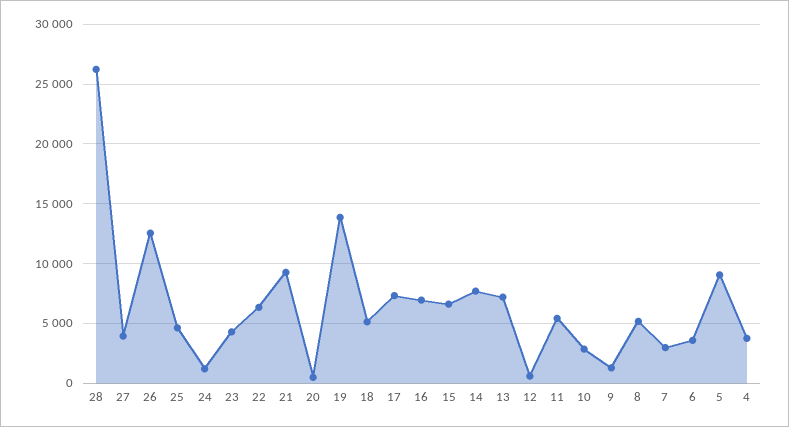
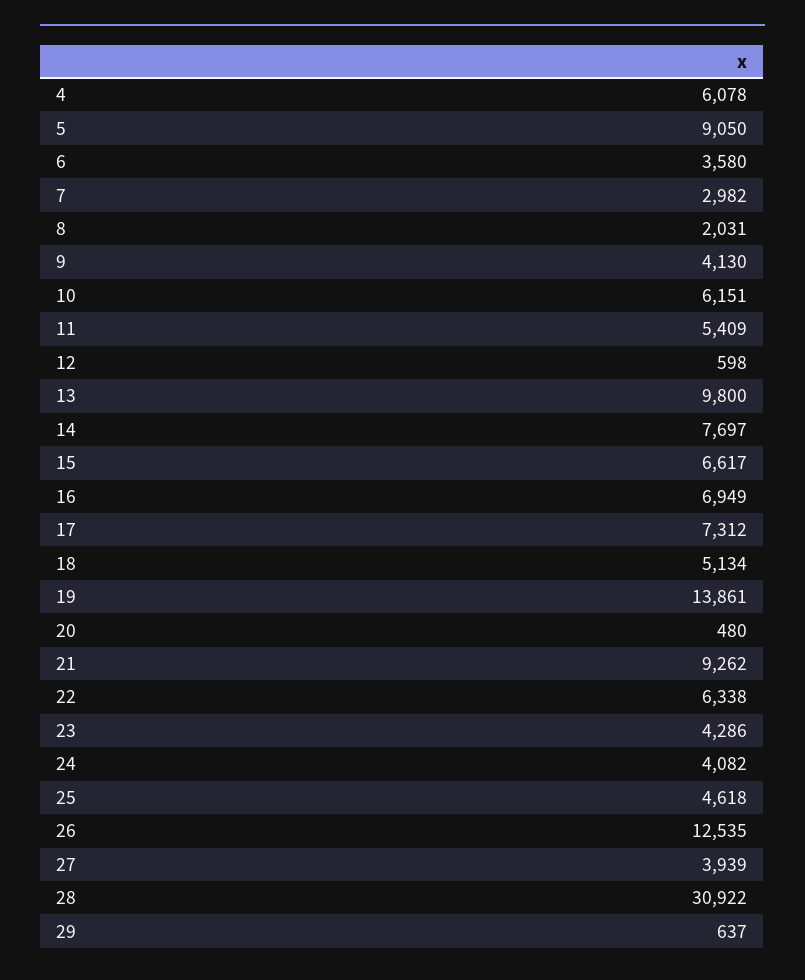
  {
-   "28": 26000,
+   "28": 30922,
    "27": 3939,
    "26": 12535,
    "25": 4618,
-   "24": 1000,
+   "24": 4082,
    "23": 4286,
    "22": 6338,
    "21": 9262,
    "20": 480,
    "19": 13861,
    "18": 5134,
    "17": 7312,
    "16": 6949,
    "15": 6617,
    "14": 7697,
-   "13": 7000,
+   "13": 9800,
    "12": 598,
    "11": 5409,
-   "10": 3000,
+   "10": 6151,
-   "9": 1000,
+   "9": 4130,
-   "8": 5000,
+   "8": 2031,
    "7": 2982,
    "6": 3580,
    "5": 9050,
-   "4": 4000
+   "4": 6078,
+   "29": 637
  }

